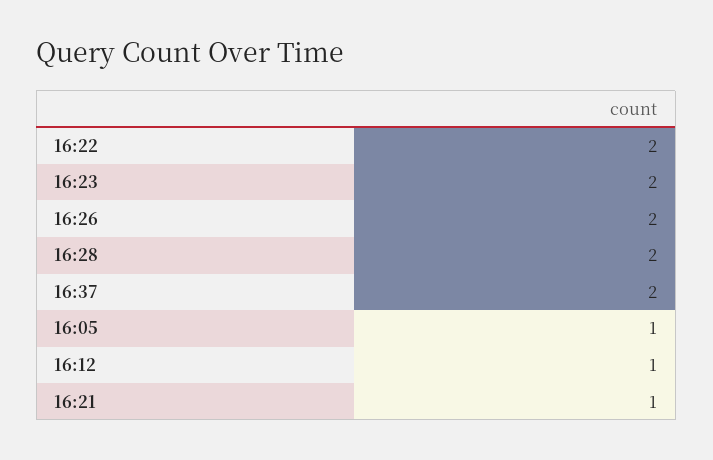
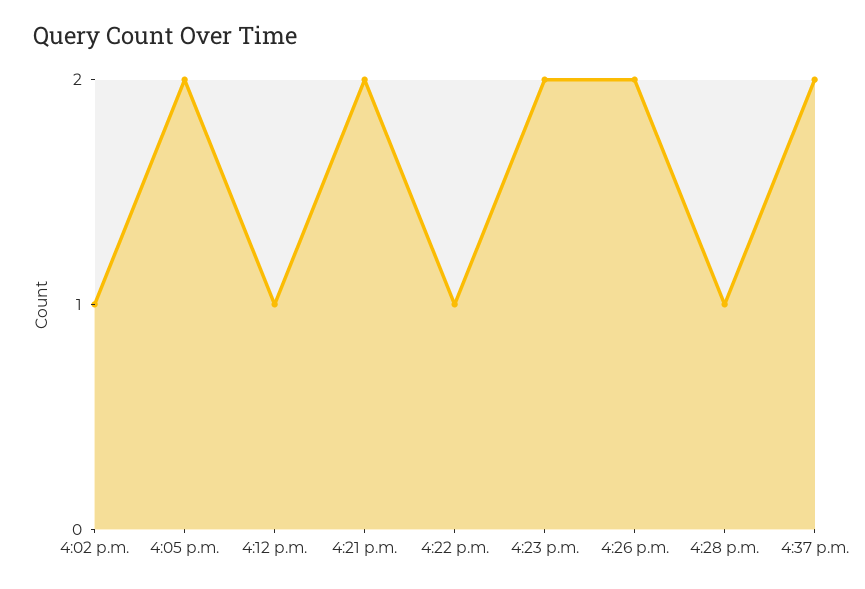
  {
-   "16:22": 2,
+   "16:22": 1,
    "16:23": 2,
    "16:26": 2,
-   "16:28": 2,
+   "16:28": 1,
    "16:37": 2,
-   "16:05": 1,
+   "16:05": 2,
    "16:12": 1,
-   "16:21": 1
+   "16:21": 2,
+   "4:02 p.m.": 1
  }

